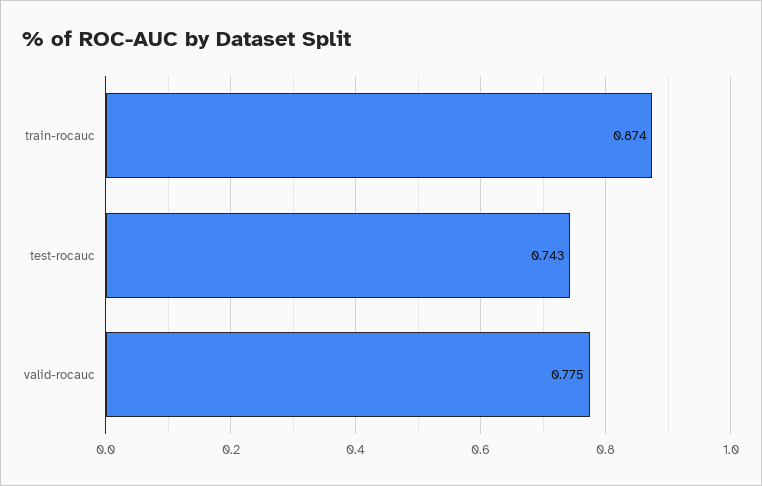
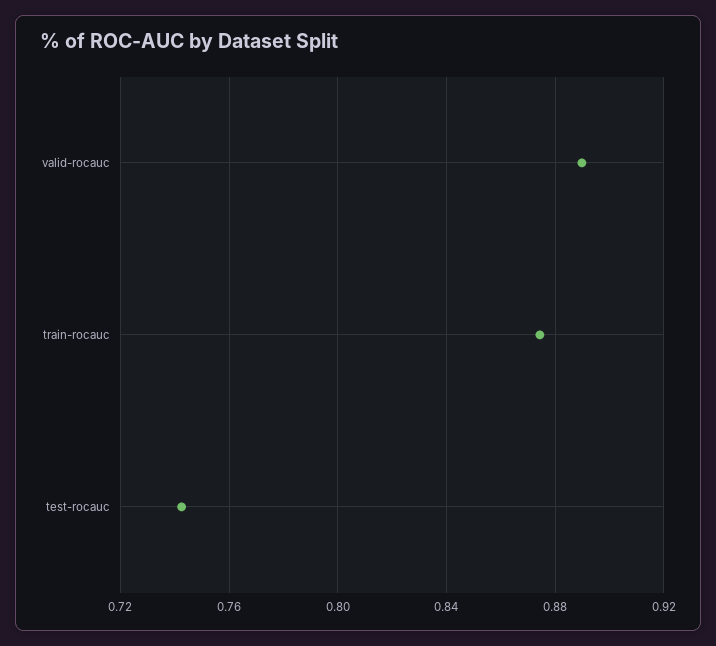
  {
    "train-rocauc": 0.874,
    "test-rocauc": 0.743,
-   "valid-rocauc": 0.775
+   "valid-rocauc": 0.89
  }

